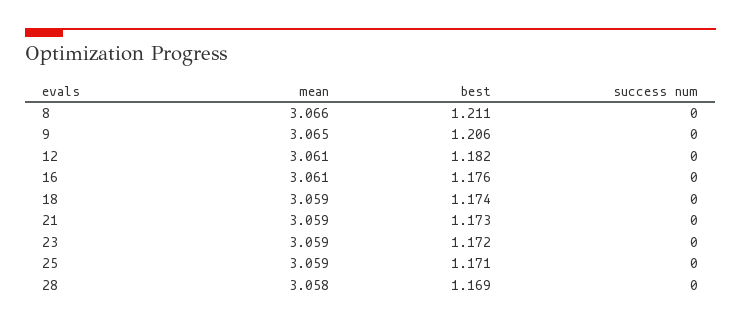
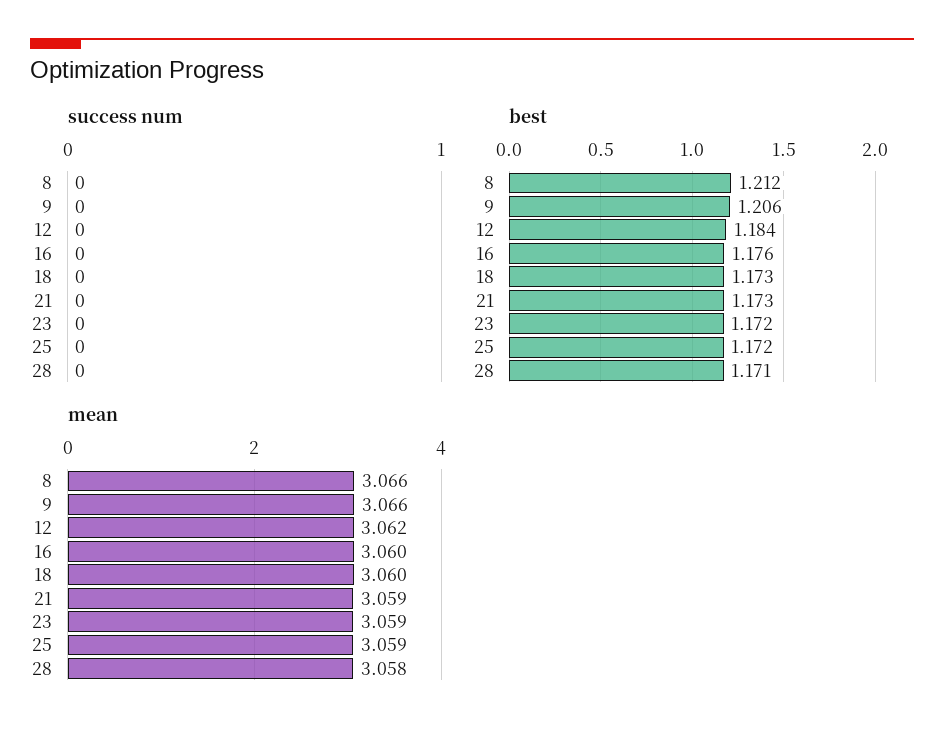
  {
    "mean": {
      "8": 3.066,
-     "9": 3.065,
+     "9": 3.066,
-     "12": 3.061,
+     "12": 3.062,
-     "16": 3.061,
+     "16": 3.06,
-     "18": 3.059,
+     "18": 3.06,
      "21": 3.059,
      "23": 3.059,
      "25": 3.059,
      "28": 3.058
    },
    "best": {
-     "8": 1.211,
+     "8": 1.212,
      "9": 1.206,
-     "12": 1.182,
+     "12": 1.184,
      "16": 1.176,
-     "18": 1.174,
+     "18": 1.173,
      "21": 1.173,
      "23": 1.172,
-     "25": 1.171,
+     "25": 1.172,
-     "28": 1.169
+     "28": 1.171
    },
    "success num": {
      "8": 0,
      "9": 0,
      "12": 0,
      "16": 0,
      "18": 0,
      "21": 0,
      "23": 0,
      "25": 0,
      "28": 0
    }
  }

